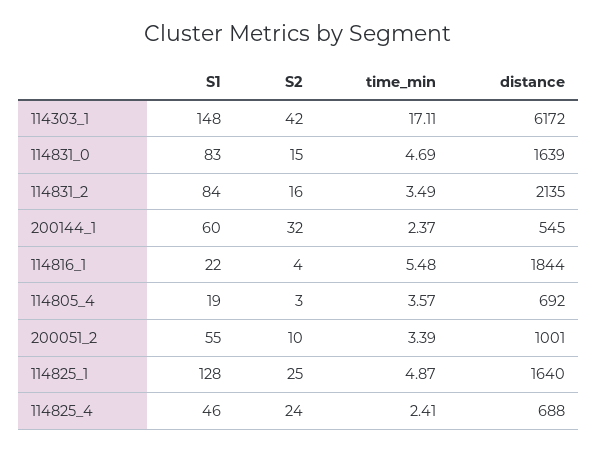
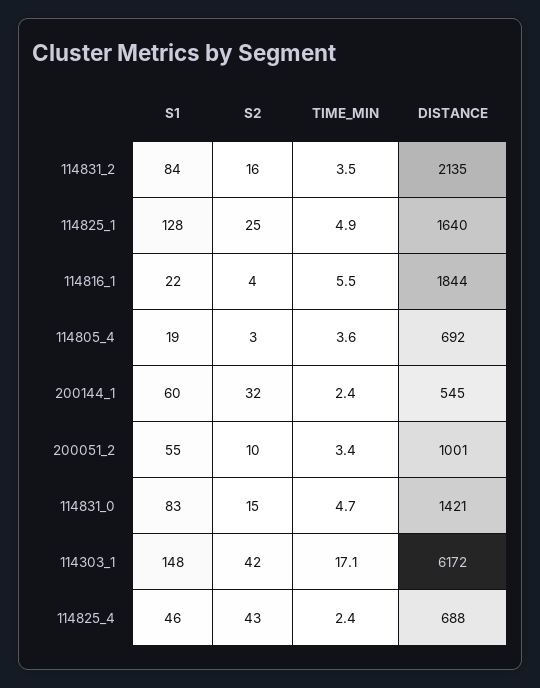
  {
    "S1": {
      "114303_1": 148,
      "114831_0": 83,
      "114831_2": 84,
      "200144_1": 60,
      "114816_1": 22,
      "114805_4": 19,
      "200051_2": 55,
      "114825_1": 128,
      "114825_4": 46
    },
    "S2": {
      "114303_1": 42,
      "114831_0": 15,
      "114831_2": 16,
      "200144_1": 32,
      "114816_1": 4,
      "114805_4": 3,
      "200051_2": 10,
      "114825_1": 25,
-     "114825_4": 24
+     "114825_4": 43
    },
    "time_min": {
      "114303_1": 17.11,
      "114831_0": 4.69,
      "114831_2": 3.49,
      "200144_1": 2.37,
      "114816_1": 5.48,
      "114805_4": 3.57,
      "200051_2": 3.39,
      "114825_1": 4.87,
      "114825_4": 2.41
    },
    "distance": {
      "114303_1": 6172,
-     "114831_0": 1639,
+     "114831_0": 1421,
      "114831_2": 2135,
      "200144_1": 545,
      "114816_1": 1844,
      "114805_4": 692,
      "200051_2": 1001,
      "114825_1": 1640,
      "114825_4": 688
    }
  }

